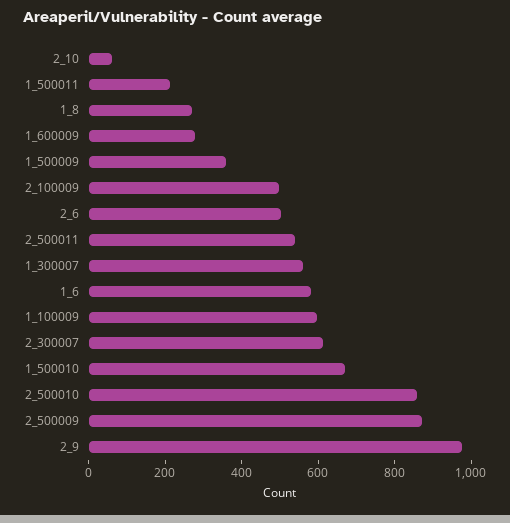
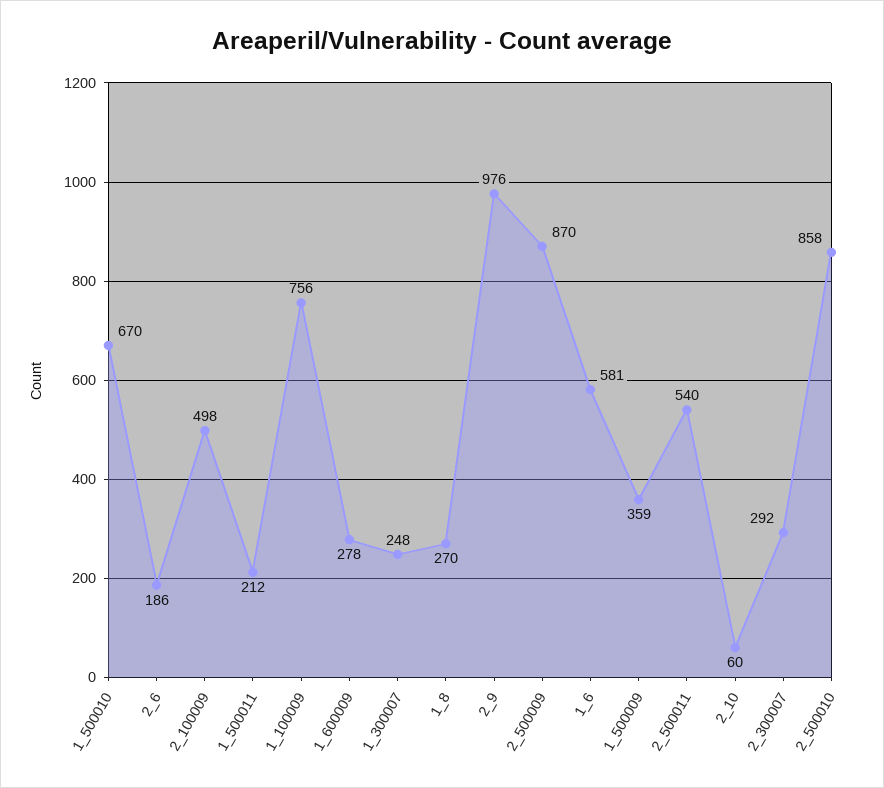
  {
    "2_10": 60,
    "1_500011": 212,
    "1_8": 270,
    "1_600009": 278,
    "1_500009": 359,
    "2_100009": 498,
-   "2_6": 500,
+   "2_6": 186,
    "2_500011": 540,
-   "1_300007": 550,
+   "1_300007": 248,
    "1_6": 581,
-   "1_100009": 600,
+   "1_100009": 756,
-   "2_300007": 600,
+   "2_300007": 292,
    "1_500010": 670,
    "2_500010": 858,
    "2_500009": 870,
    "2_9": 976
  }

